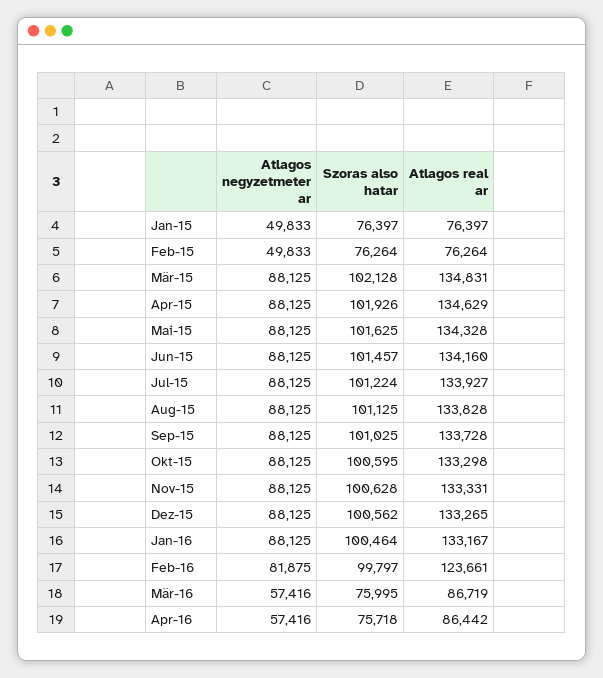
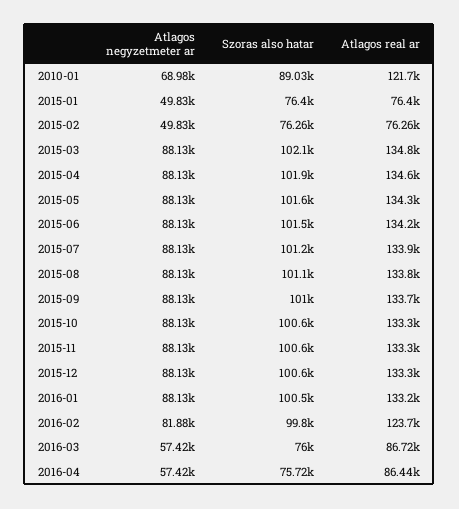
  {
    "Atlagos negyzetmeter ar": {
      "Jan-15": 49833,
      "Feb-15": 49833,
      "Mär-15": 88125,
      "Apr-15": 88125,
      "Mai-15": 88125,
      "Jun-15": 88125,
      "Jul-15": 88125,
      "Aug-15": 88125,
      "Sep-15": 88125,
      "Okt-15": 88125,
      "Nov-15": 88125,
      "Dez-15": 88125,
      "Jan-16": 88125,
      "Feb-16": 81875,
      "Mär-16": 57416,
-     "Apr-16": 57416
+     "Apr-16": 57416,
+     "2010-01": 68980
    },
    "Szoras also hatar": {
      "Jan-15": 76397,
      "Feb-15": 76264,
      "Mär-15": 102128,
      "Apr-15": 101926,
      "Mai-15": 101625,
      "Jun-15": 101457,
      "Jul-15": 101224,
      "Aug-15": 101125,
      "Sep-15": 101025,
      "Okt-15": 100595,
      "Nov-15": 100628,
      "Dez-15": 100562,
      "Jan-16": 100464,
      "Feb-16": 99797,
      "Mär-16": 75995,
-     "Apr-16": 75718
+     "Apr-16": 75718,
+     "2010-01": 89030
    },
    "Atlagos real ar": {
      "Jan-15": 76397,
      "Feb-15": 76264,
      "Mär-15": 134831,
      "Apr-15": 134629,
      "Mai-15": 134328,
      "Jun-15": 134160,
      "Jul-15": 133927,
      "Aug-15": 133828,
      "Sep-15": 133728,
      "Okt-15": 133298,
      "Nov-15": 133331,
      "Dez-15": 133265,
      "Jan-16": 133167,
      "Feb-16": 123661,
      "Mär-16": 86719,
-     "Apr-16": 86442
+     "Apr-16": 86442,
+     "2010-01": 121700
    }
  }

